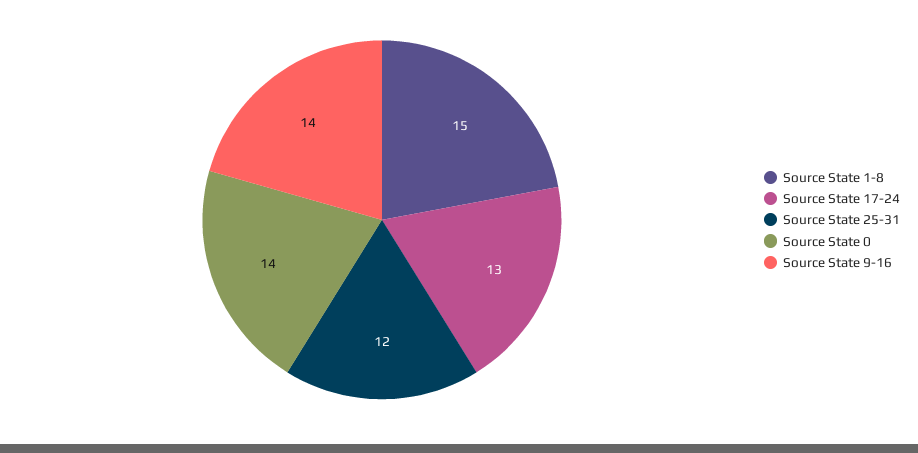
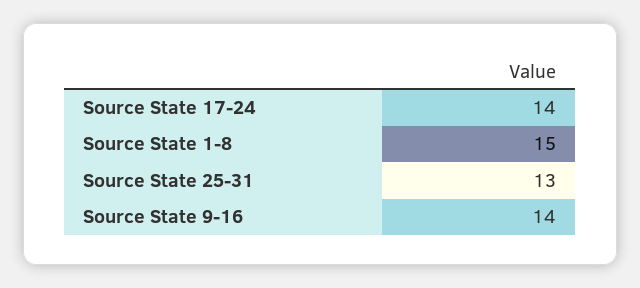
  {
    "Source State 1-8": 15,
-   "Source State 17-24": 13,
+   "Source State 17-24": 14,
-   "Source State 25-31": 12,
+   "Source State 25-31": 13,
-   "Source State 0": 14,
    "Source State 9-16": 14
  }

